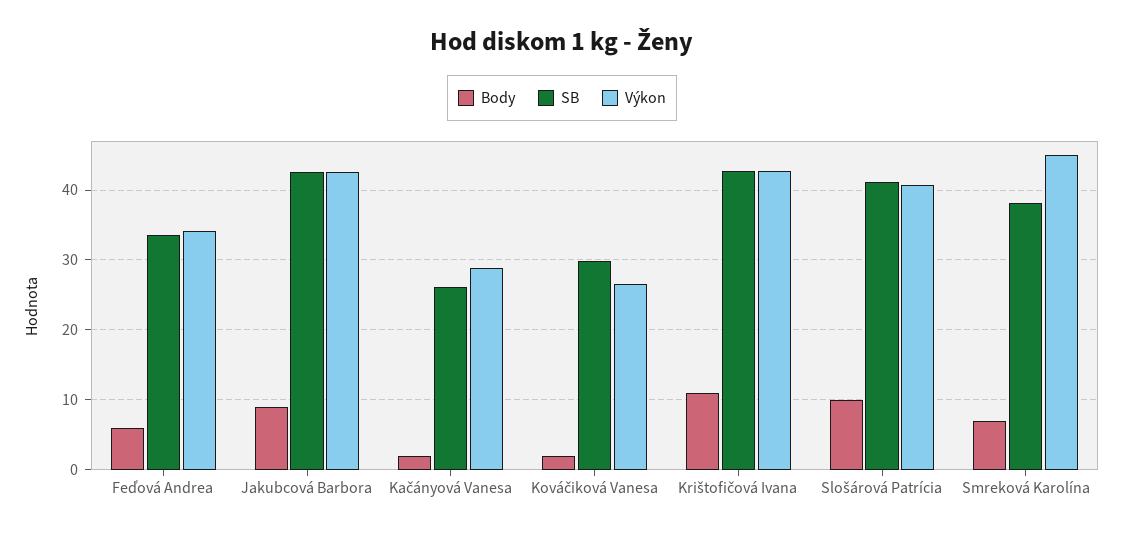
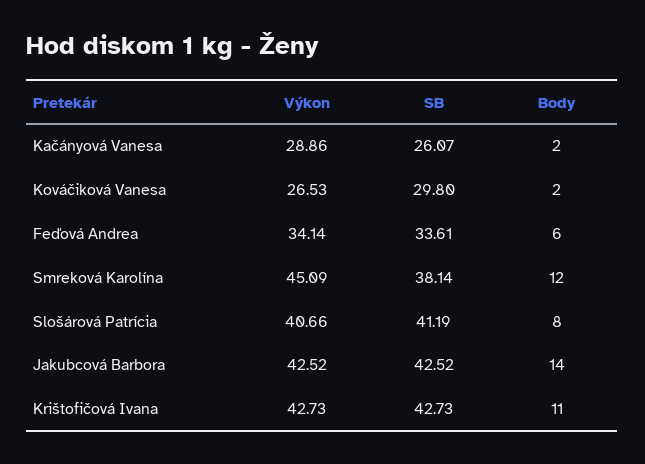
  {
    "Body": {
      "Feďová Andrea": 6,
-     "Jakubcová Barbora": 9,
+     "Jakubcová Barbora": 14,
      "Kačányová Vanesa": 2,
      "Kováčiková Vanesa": 2,
      "Krištofičová Ivana": 11,
-     "Slošárová Patrícia": 10,
+     "Slošárová Patrícia": 8,
-     "Smreková Karolína": 7
+     "Smreková Karolína": 12
    },
    "SB": {
      "Feďová Andrea": 33.61,
      "Jakubcová Barbora": 42.52,
      "Kačányová Vanesa": 26.07,
      "Kováčiková Vanesa": 29.8,
      "Krištofičová Ivana": 42.73,
      "Slošárová Patrícia": 41.19,
      "Smreková Karolína": 38.14
    },
    "Výkon": {
      "Feďová Andrea": 34.14,
      "Jakubcová Barbora": 42.52,
      "Kačányová Vanesa": 28.86,
      "Kováčiková Vanesa": 26.53,
      "Krištofičová Ivana": 42.73,
      "Slošárová Patrícia": 40.66,
      "Smreková Karolína": 45.09
    }
  }

